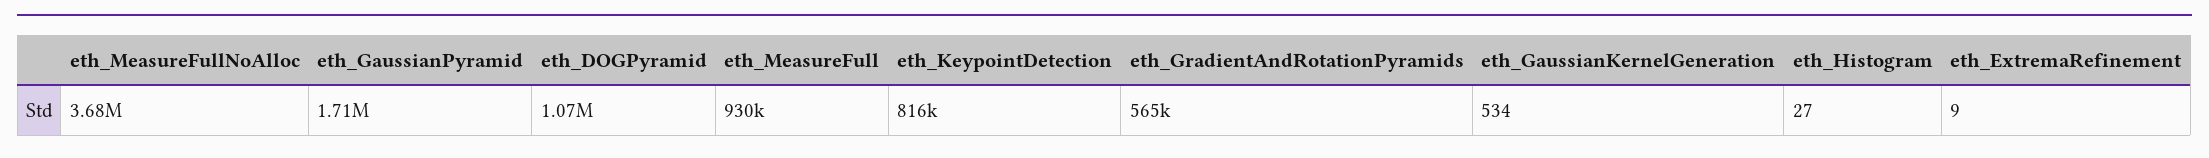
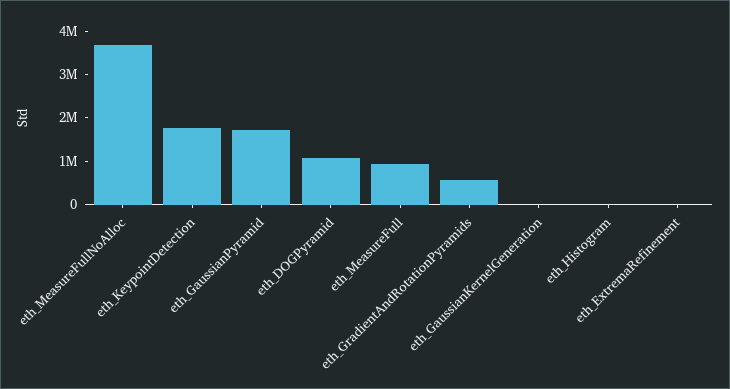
  {
    "eth_MeasureFullNoAlloc": 3680000,
    "eth_GaussianPyramid": 1710000,
    "eth_DOGPyramid": 1070000,
    "eth_MeasureFull": 930000,
-   "eth_KeypointDetection": 816000,
+   "eth_KeypointDetection": 1800000,
    "eth_GradientAndRotationPyramids": 565000,
    "eth_GaussianKernelGeneration": 534,
    "eth_Histogram": 27,
    "eth_ExtremaRefinement": 9
  }

